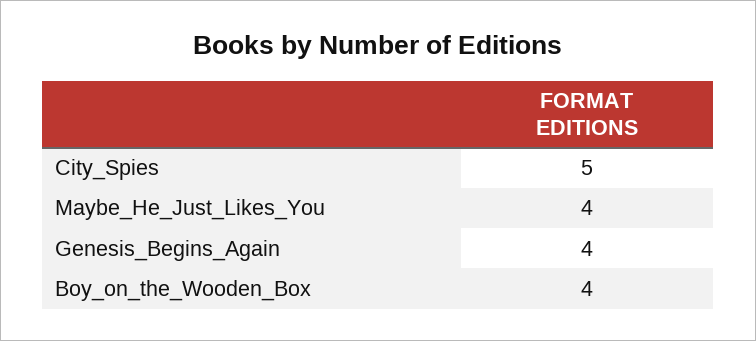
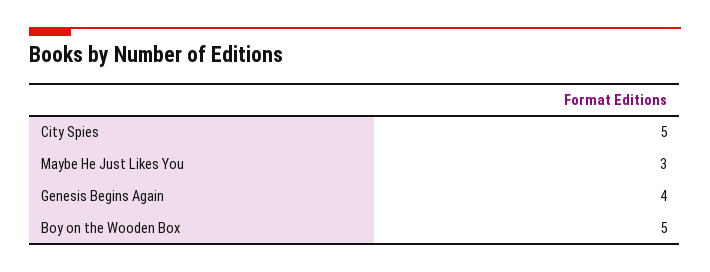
  {
    "City_Spies": 5,
-   "Maybe_He_Just_Likes_You": 4,
+   "Maybe_He_Just_Likes_You": 3,
    "Genesis_Begins_Again": 4,
-   "Boy_on_the_Wooden_Box": 4
+   "Boy_on_the_Wooden_Box": 5
  }

